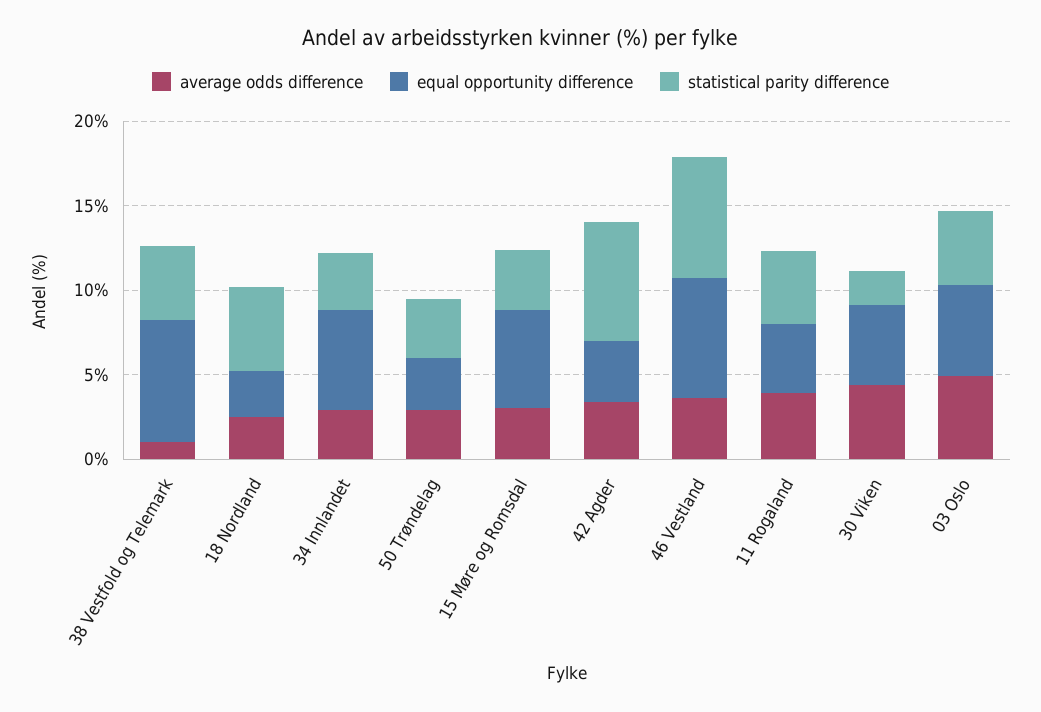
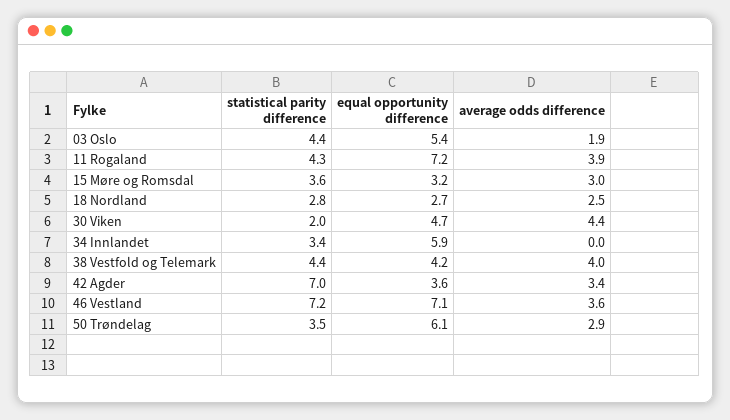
  {
    "average odds difference": {
-     "38 Vestfold og Telemark": 1,
+     "38 Vestfold og Telemark": 4,
      "18 Nordland": 2.5,
-     "34 Innlandet": 3,
+     "34 Innlandet": 0,
      "50 Trøndelag": 2.9,
      "15 Møre og Romsdal": 3,
      "42 Agder": 3.4,
      "46 Vestland": 3.6,
      "11 Rogaland": 3.9,
      "30 Viken": 4.4,
-     "03 Oslo": 5
+     "03 Oslo": 1.9
    },
    "equal opportunity difference": {
-     "38 Vestfold og Telemark": 7,
+     "38 Vestfold og Telemark": 4.2,
      "18 Nordland": 2.7,
      "34 Innlandet": 5.9,
-     "50 Trøndelag": 3,
+     "50 Trøndelag": 6.1,
-     "15 Møre og Romsdal": 6,
+     "15 Møre og Romsdal": 3.2,
      "42 Agder": 3.6,
      "46 Vestland": 7.1,
-     "11 Rogaland": 4,
+     "11 Rogaland": 7.2,
      "30 Viken": 4.7,
      "03 Oslo": 5.4
    },
    "statistical parity difference": {
      "38 Vestfold og Telemark": 4.4,
-     "18 Nordland": 5,
+     "18 Nordland": 2.8,
      "34 Innlandet": 3.4,
      "50 Trøndelag": 3.5,
      "15 Møre og Romsdal": 3.6,
      "42 Agder": 7,
      "46 Vestland": 7.2,
      "11 Rogaland": 4.3,
      "30 Viken": 2,
      "03 Oslo": 4.4
    }
  }

